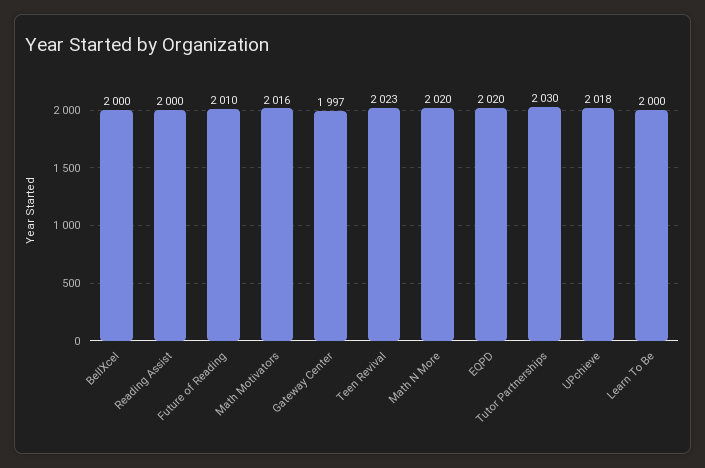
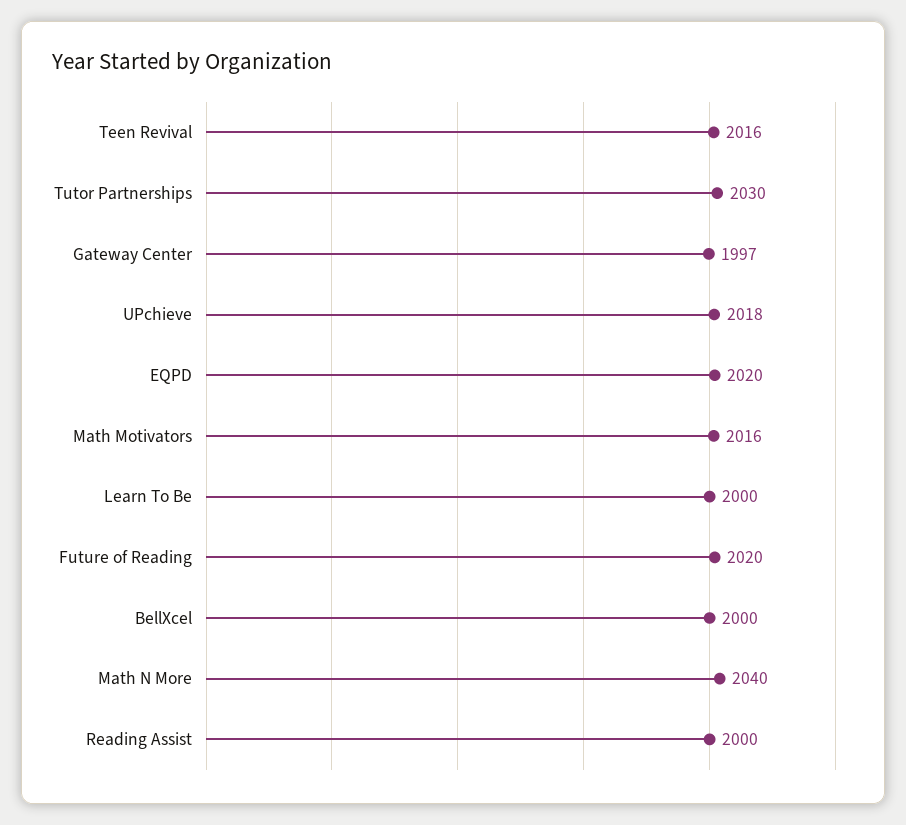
  {
    "BellXcel": 2000,
    "Reading Assist": 2000,
-   "Future of Reading": 2010,
+   "Future of Reading": 2020,
    "Math Motivators": 2016,
    "Gateway Center": 1997,
-   "Teen Revival": 2023,
+   "Teen Revival": 2016,
-   "Math N More": 2020,
+   "Math N More": 2040,
    "EQPD": 2020,
    "Tutor Partnerships": 2030,
    "UPchieve": 2018,
    "Learn To Be": 2000
  }

